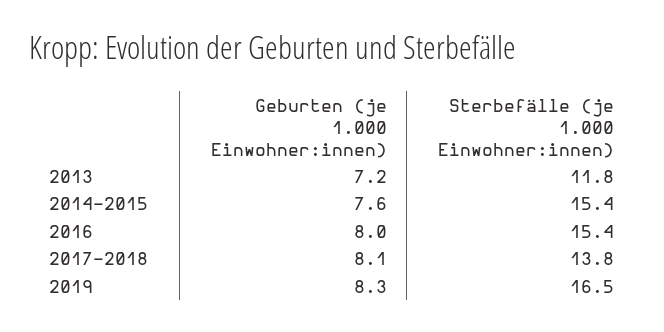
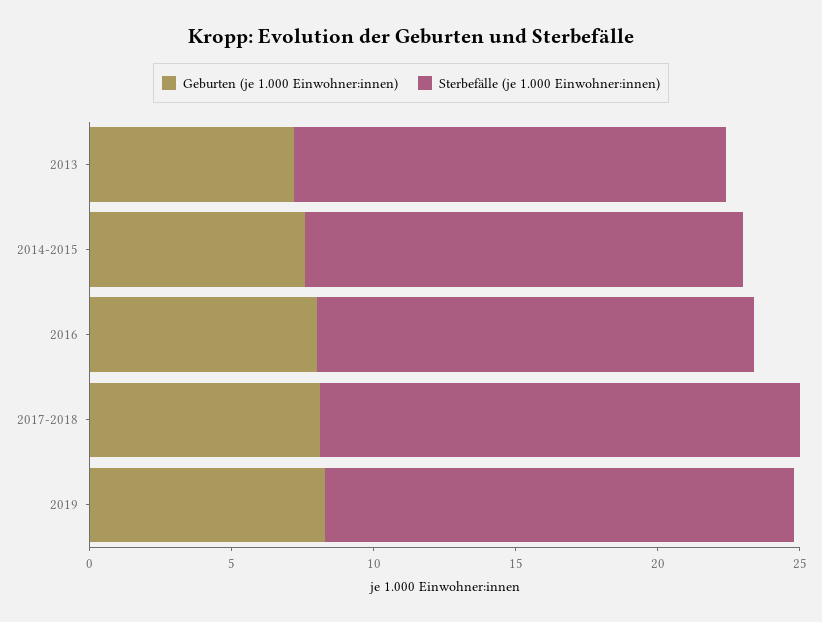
  {
    "Geburten (je 1.000 Einwohner:innen)": {
      "2013": 7.2,
      "2014-2015": 7.6,
      "2016": 8,
      "2017-2018": 8.1,
      "2019": 8.3
    },
    "Sterbefälle (je 1.000 Einwohner:innen)": {
-     "2013": 11.8,
+     "2013": 15,
      "2014-2015": 15.4,
      "2016": 15.4,
-     "2017-2018": 13.8,
+     "2017-2018": 17,
      "2019": 16.5
    }
  }

